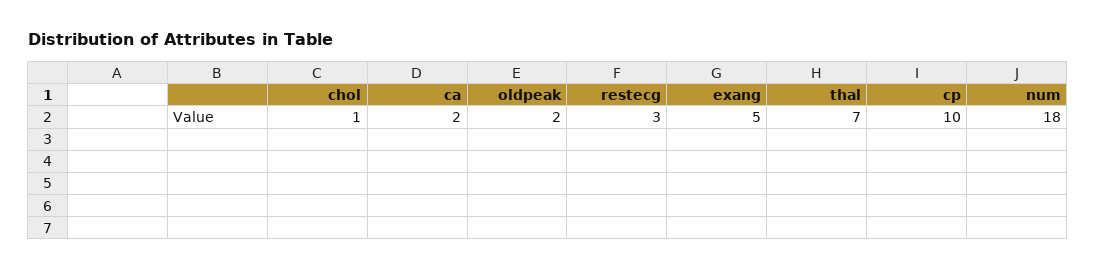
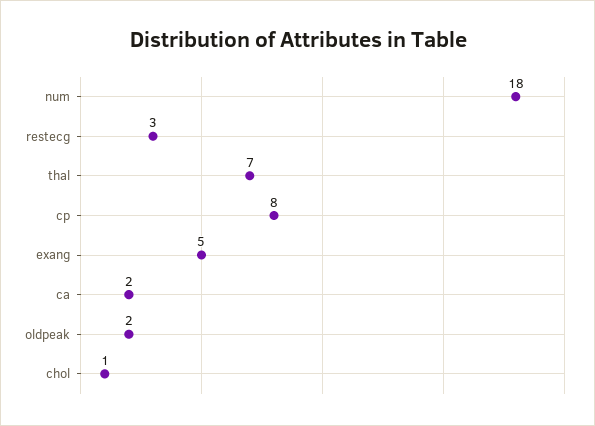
  {
    "chol": 1,
    "ca": 2,
    "oldpeak": 2,
    "restecg": 3,
    "exang": 5,
    "thal": 7,
-   "cp": 10,
+   "cp": 8,
    "num": 18
  }

